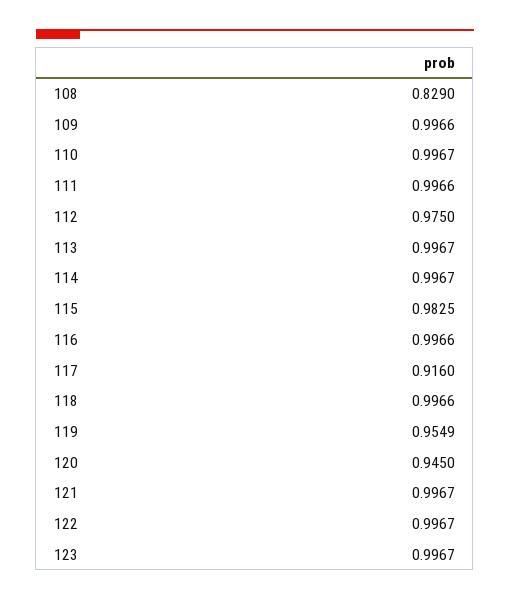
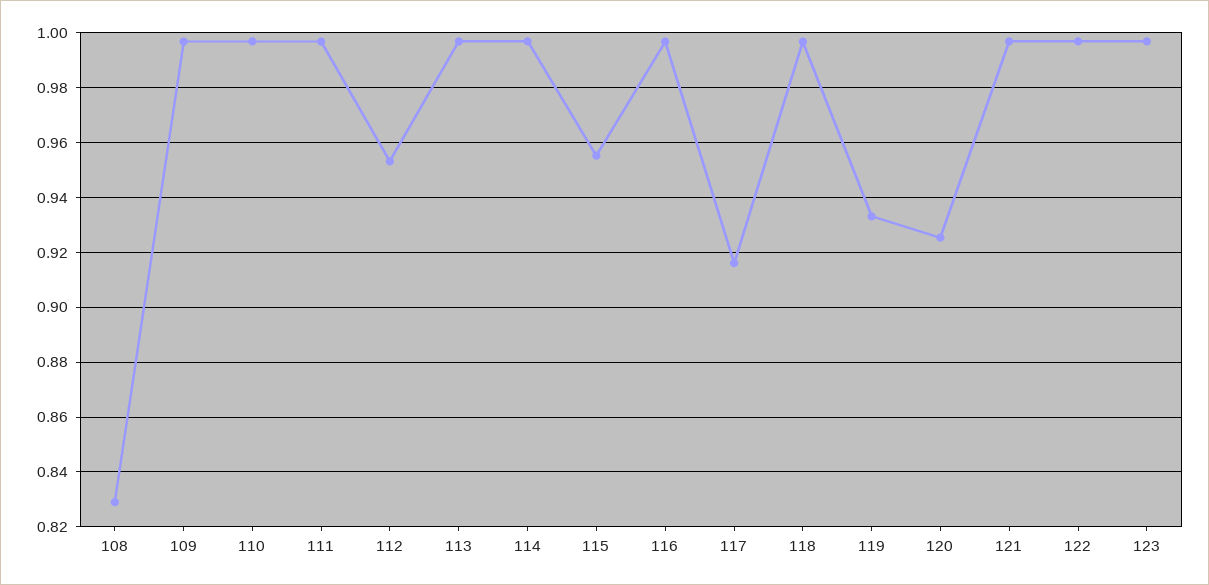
  {
    "108": 0.829,
    "109": 0.9966,
    "110": 0.9967,
    "111": 0.9966,
-   "112": 0.975,
+   "112": 0.9525,
    "113": 0.9967,
    "114": 0.9967,
-   "115": 0.9825,
+   "115": 0.955,
    "116": 0.9966,
    "117": 0.916,
    "118": 0.9966,
-   "119": 0.9549,
+   "119": 0.9325,
-   "120": 0.945,
+   "120": 0.925,
    "121": 0.9967,
    "122": 0.9967,
    "123": 0.9967
  }

